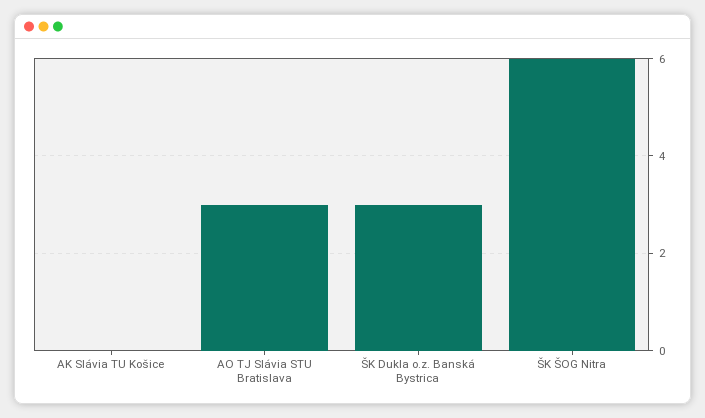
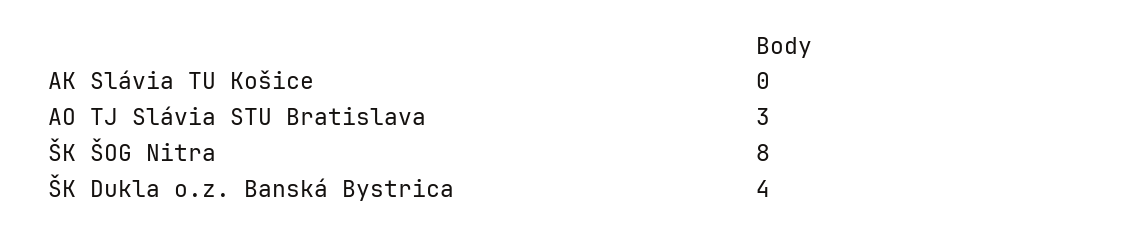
  {
    "AK Slávia TU Košice": 0,
    "AO TJ Slávia STU Bratislava": 3,
-   "ŠK Dukla o.z. Banská Bystrica": 3,
+   "ŠK Dukla o.z. Banská Bystrica": 4,
-   "ŠK ŠOG Nitra": 6
+   "ŠK ŠOG Nitra": 8
  }

